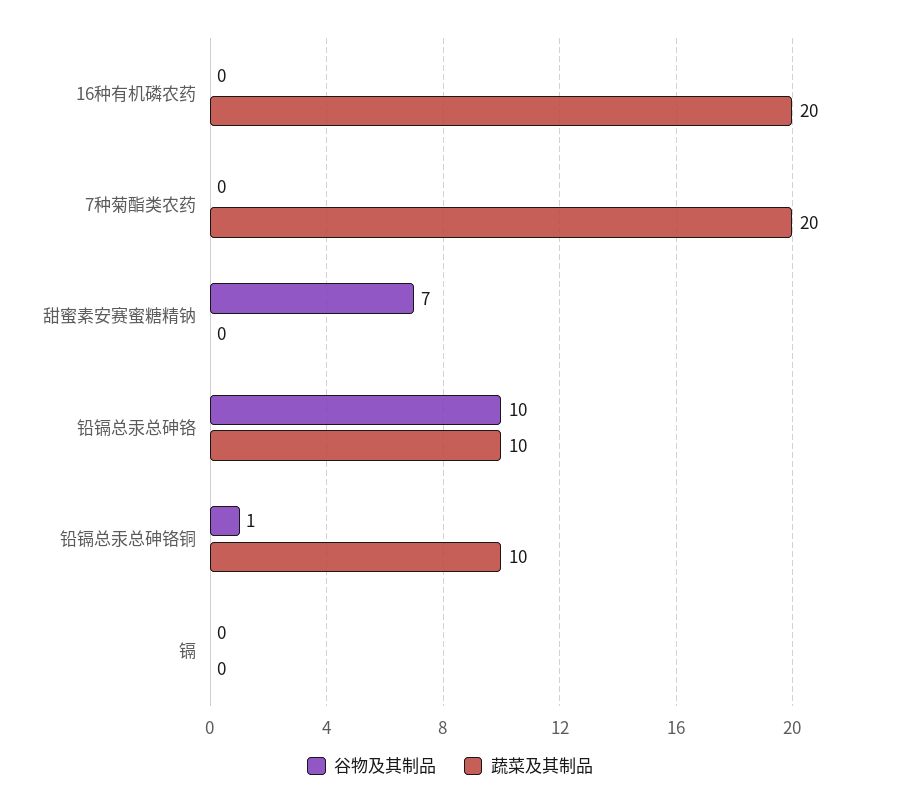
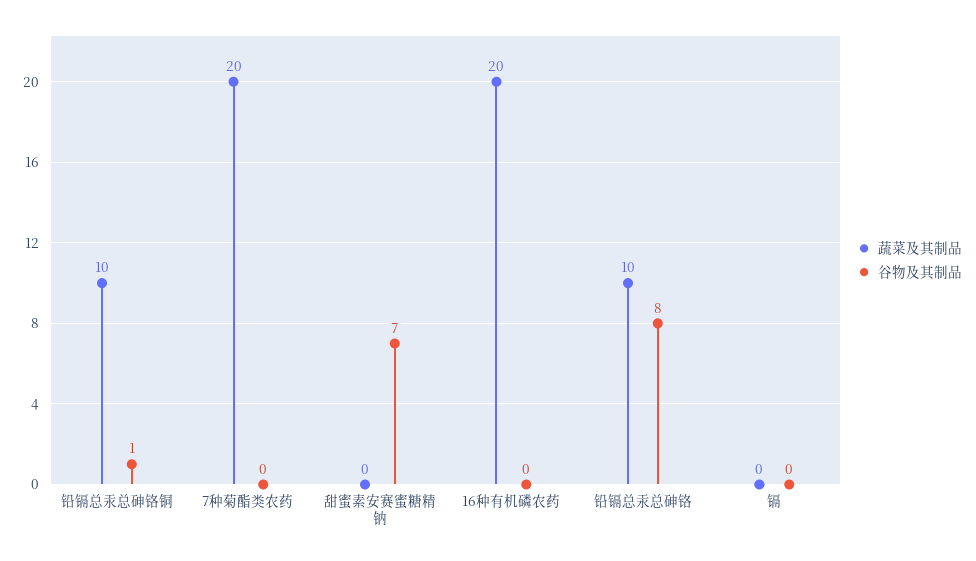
  {
    "谷物及其制品": {
      "16种有机磷农药": 0,
      "7种菊酯类农药": 0,
      "甜蜜素安赛蜜糖精钠": 7,
-     "铅镉总汞总砷铬": 10,
+     "铅镉总汞总砷铬": 8,
      "铅镉总汞总砷铬铜": 1,
      "镉": 0
    },
    "蔬菜及其制品": {
      "16种有机磷农药": 20,
      "7种菊酯类农药": 20,
      "甜蜜素安赛蜜糖精钠": 0,
      "铅镉总汞总砷铬": 10,
      "铅镉总汞总砷铬铜": 10,
      "镉": 0
    }
  }

